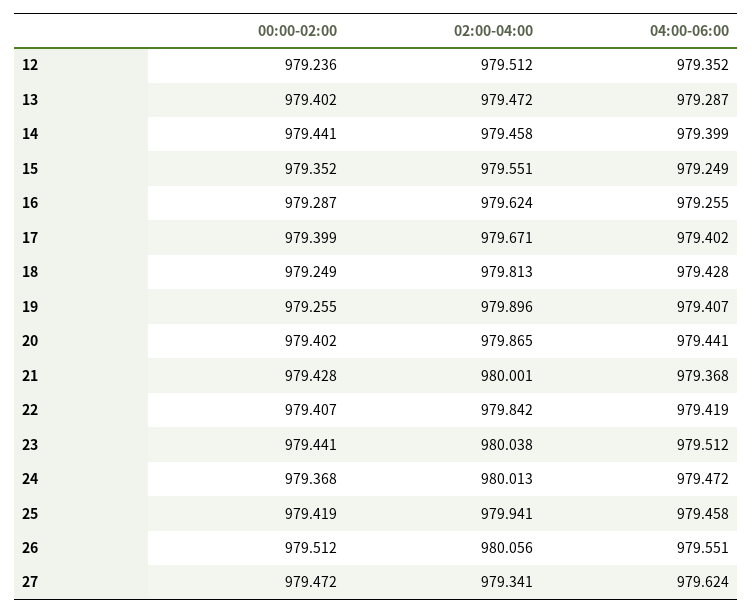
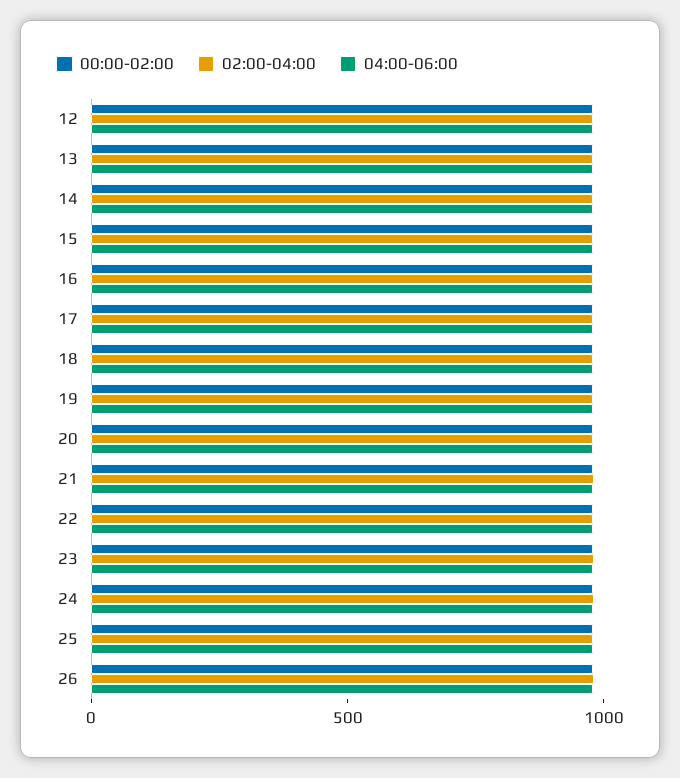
  {
    "00:00-02:00": {
      "12": 979.236,
      "13": 979.402,
      "14": 979.441,
      "15": 979.352,
      "16": 979.287,
      "17": 979.399,
      "18": 979.249,
      "19": 979.255,
      "20": 979.402,
      "21": 979.428,
      "22": 979.407,
      "23": 979.441,
      "24": 979.368,
      "25": 979.419,
-     "26": 979.512,
+     "26": 979.512
-     "27": 979.472
    },
    "02:00-04:00": {
      "12": 979.512,
      "13": 979.472,
      "14": 979.458,
      "15": 979.551,
      "16": 979.624,
      "17": 979.671,
      "18": 979.813,
      "19": 979.896,
      "20": 979.865,
      "21": 980.001,
      "22": 979.842,
      "23": 980.038,
      "24": 980.013,
      "25": 979.941,
-     "26": 980.056,
+     "26": 980.056
-     "27": 979.341
    },
    "04:00-06:00": {
      "12": 979.352,
      "13": 979.287,
      "14": 979.399,
      "15": 979.249,
      "16": 979.255,
      "17": 979.402,
      "18": 979.428,
      "19": 979.407,
      "20": 979.441,
      "21": 979.368,
      "22": 979.419,
      "23": 979.512,
      "24": 979.472,
      "25": 979.458,
-     "26": 979.551,
+     "26": 979.551
-     "27": 979.624
    }
  }

